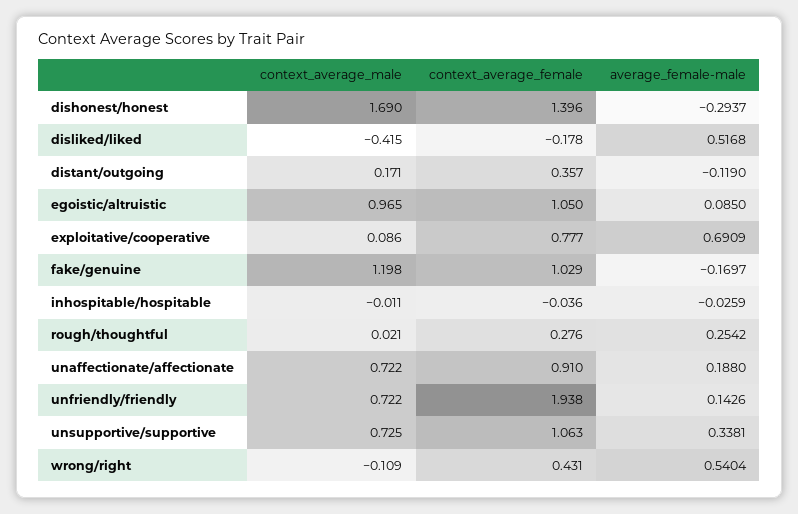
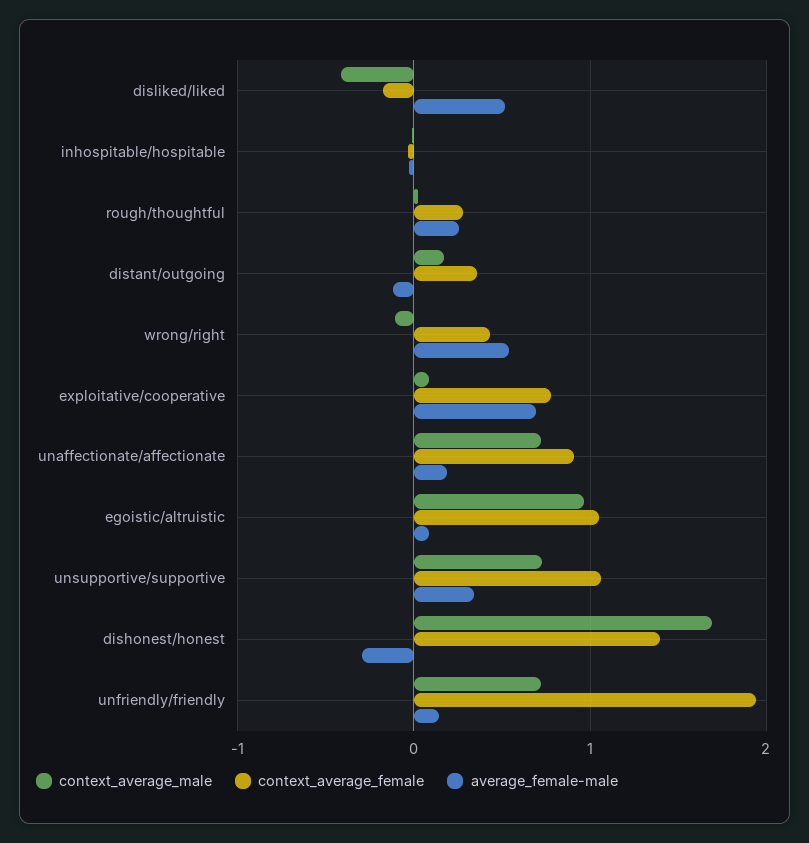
  {
    "context_average_male": {
      "dishonest/honest": 1.69,
      "disliked/liked": -0.415,
      "distant/outgoing": 0.171,
      "egoistic/altruistic": 0.965,
      "exploitative/cooperative": 0.086,
-     "fake/genuine": 1.198,
      "inhospitable/hospitable": -0.011,
      "rough/thoughtful": 0.021,
      "unaffectionate/affectionate": 0.722,
      "unfriendly/friendly": 0.722,
      "unsupportive/supportive": 0.725,
      "wrong/right": -0.109
    },
    "context_average_female": {
      "dishonest/honest": 1.396,
      "disliked/liked": -0.178,
      "distant/outgoing": 0.357,
      "egoistic/altruistic": 1.05,
      "exploitative/cooperative": 0.777,
-     "fake/genuine": 1.029,
      "inhospitable/hospitable": -0.036,
      "rough/thoughtful": 0.276,
      "unaffectionate/affectionate": 0.91,
      "unfriendly/friendly": 1.938,
      "unsupportive/supportive": 1.063,
      "wrong/right": 0.431
    },
    "average_female-male": {
      "dishonest/honest": -0.2937,
      "disliked/liked": 0.5168,
      "distant/outgoing": -0.119,
      "egoistic/altruistic": 0.085,
      "exploitative/cooperative": 0.6909,
-     "fake/genuine": -0.1697,
      "inhospitable/hospitable": -0.0259,
      "rough/thoughtful": 0.2542,
      "unaffectionate/affectionate": 0.188,
      "unfriendly/friendly": 0.1426,
      "unsupportive/supportive": 0.3381,
      "wrong/right": 0.5404
    }
  }

